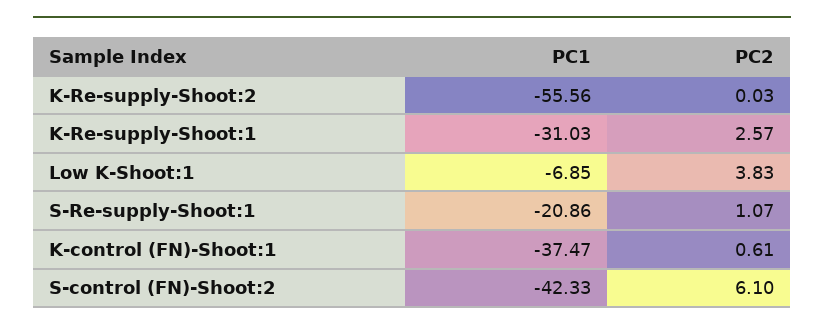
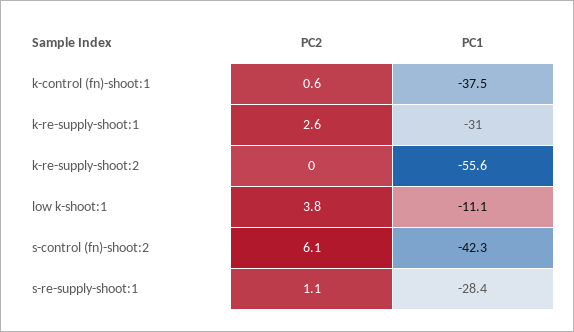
  {
    "PC1": {
      "K-Re-supply-Shoot:2": -55.56,
      "K-Re-supply-Shoot:1": -31.03,
-     "Low K-Shoot:1": -6.85,
+     "Low K-Shoot:1": -11.1,
-     "S-Re-supply-Shoot:1": -20.86,
+     "S-Re-supply-Shoot:1": -28.4,
      "K-control (FN)-Shoot:1": -37.47,
      "S-control (FN)-Shoot:2": -42.33
    },
    "PC2": {
      "K-Re-supply-Shoot:2": 0.03,
      "K-Re-supply-Shoot:1": 2.57,
      "Low K-Shoot:1": 3.83,
      "S-Re-supply-Shoot:1": 1.07,
      "K-control (FN)-Shoot:1": 0.61,
      "S-control (FN)-Shoot:2": 6.1
    }
  }

